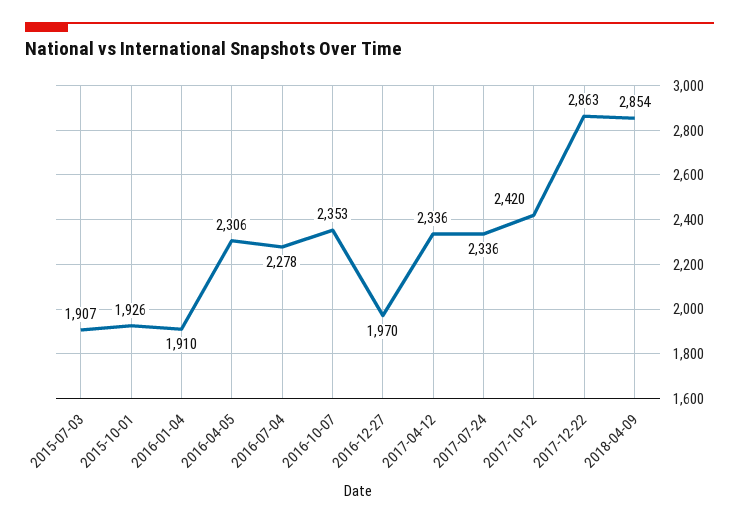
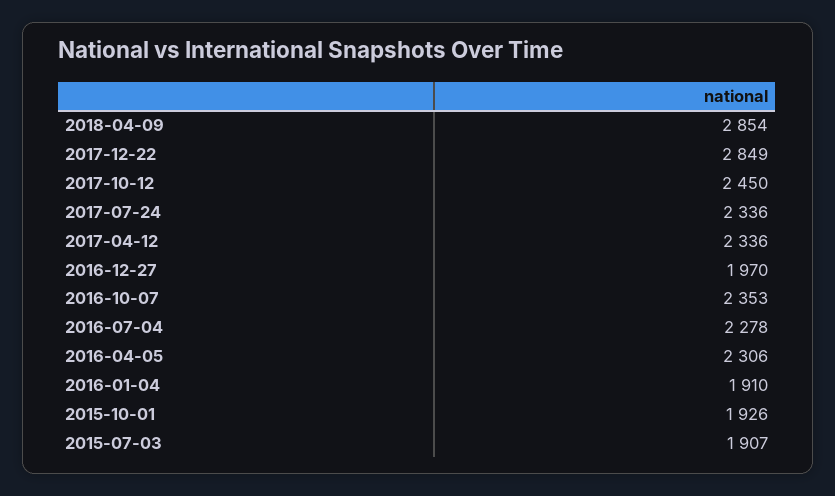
  {
    "2015-07-03": 1907,
    "2015-10-01": 1926,
    "2016-01-04": 1910,
    "2016-04-05": 2306,
    "2016-07-04": 2278,
    "2016-10-07": 2353,
    "2016-12-27": 1970,
    "2017-04-12": 2336,
    "2017-07-24": 2336,
-   "2017-10-12": 2420,
+   "2017-10-12": 2450,
-   "2017-12-22": 2863,
+   "2017-12-22": 2849,
    "2018-04-09": 2854
  }

